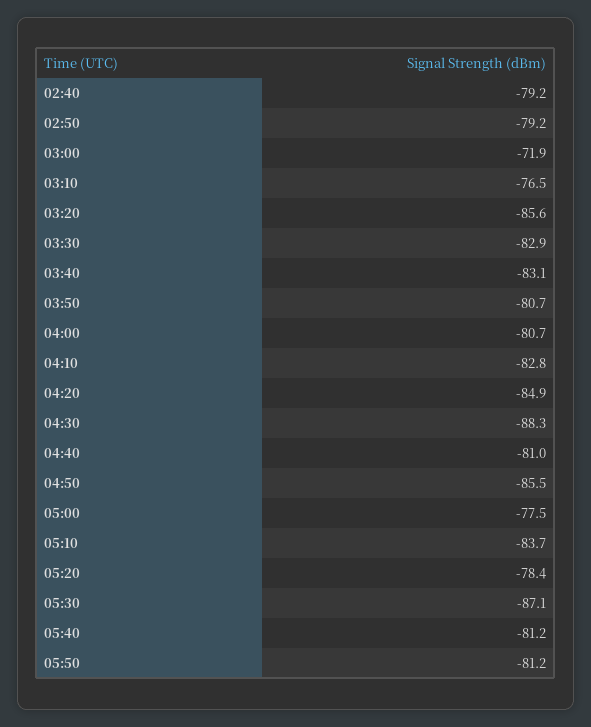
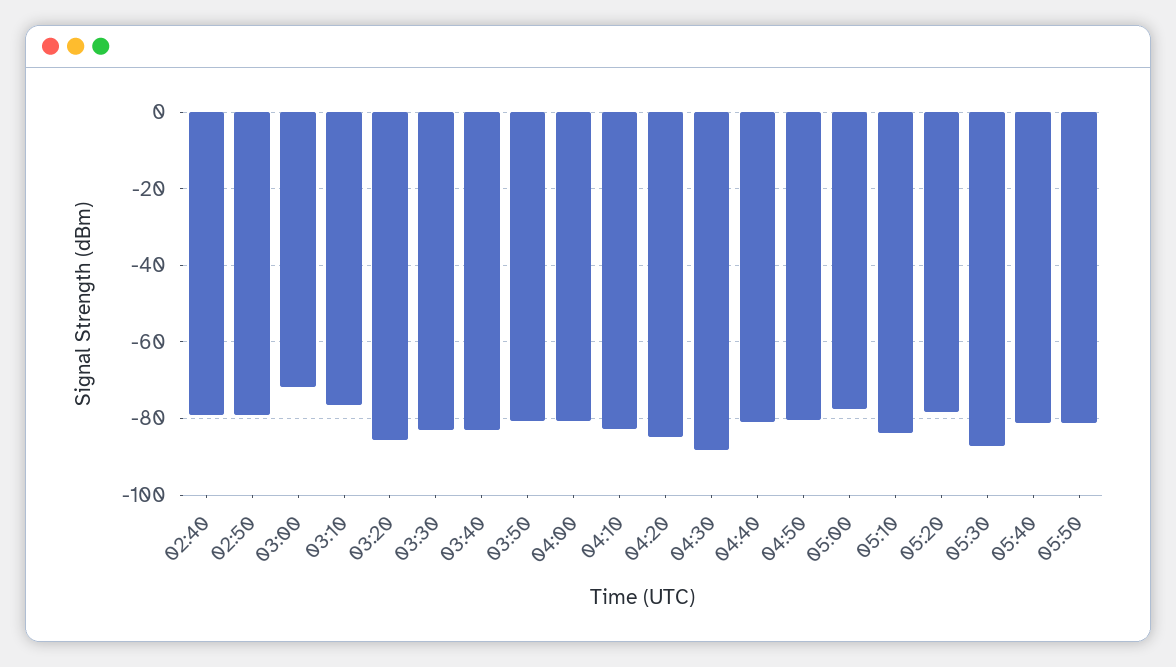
  {
    "02:40": -79.2,
    "02:50": -79.2,
    "03:00": -71.9,
    "03:10": -76.5,
    "03:20": -85.6,
    "03:30": -82.9,
    "03:40": -83.1,
    "03:50": -80.7,
    "04:00": -80.7,
    "04:10": -82.8,
    "04:20": -84.9,
    "04:30": -88.3,
    "04:40": -81,
-   "04:50": -85.5,
+   "04:50": -80,
    "05:00": -77.5,
    "05:10": -83.7,
    "05:20": -78.4,
    "05:30": -87.1,
    "05:40": -81.2,
    "05:50": -81.2
  }

